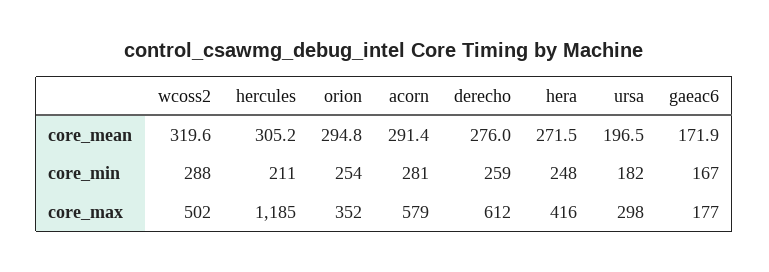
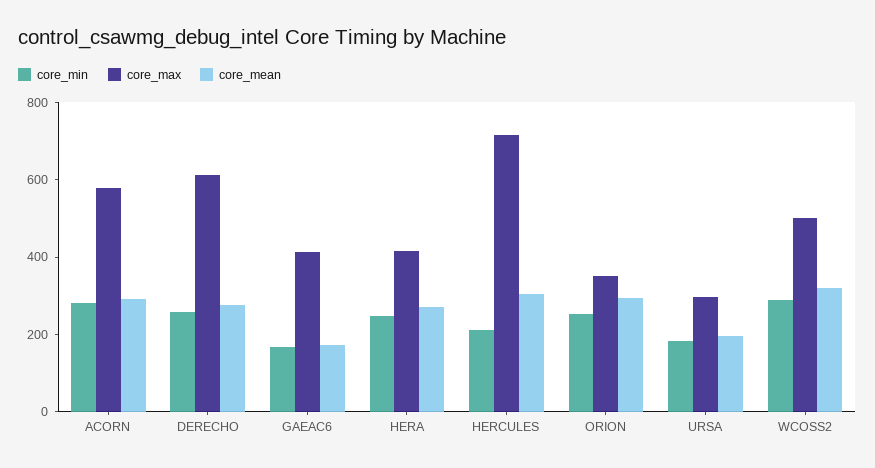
  {
    "core_mean": {
      "wcoss2": 319.6,
      "hercules": 305.2,
      "orion": 294.8,
      "acorn": 291.4,
      "derecho": 276,
      "hera": 271.5,
      "ursa": 196.5,
      "gaeac6": 171.9
    },
    "core_min": {
      "wcoss2": 288,
      "hercules": 211,
      "orion": 254,
      "acorn": 281,
      "derecho": 259,
      "hera": 248,
      "ursa": 182,
      "gaeac6": 167
    },
    "core_max": {
      "wcoss2": 502,
-     "hercules": 1185,
+     "hercules": 700,
      "orion": 352,
      "acorn": 579,
      "derecho": 612,
      "hera": 416,
      "ursa": 298,
-     "gaeac6": 177
+     "gaeac6": 400
    }
  }

